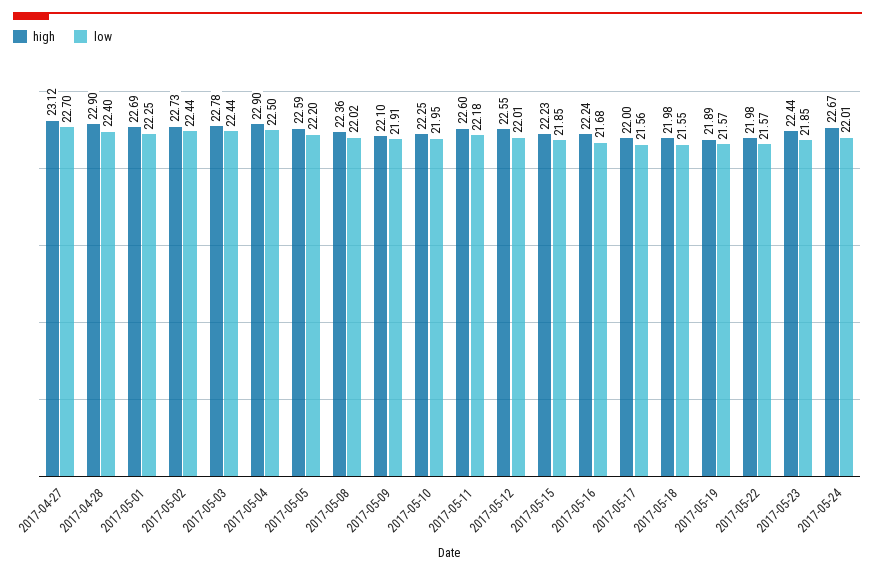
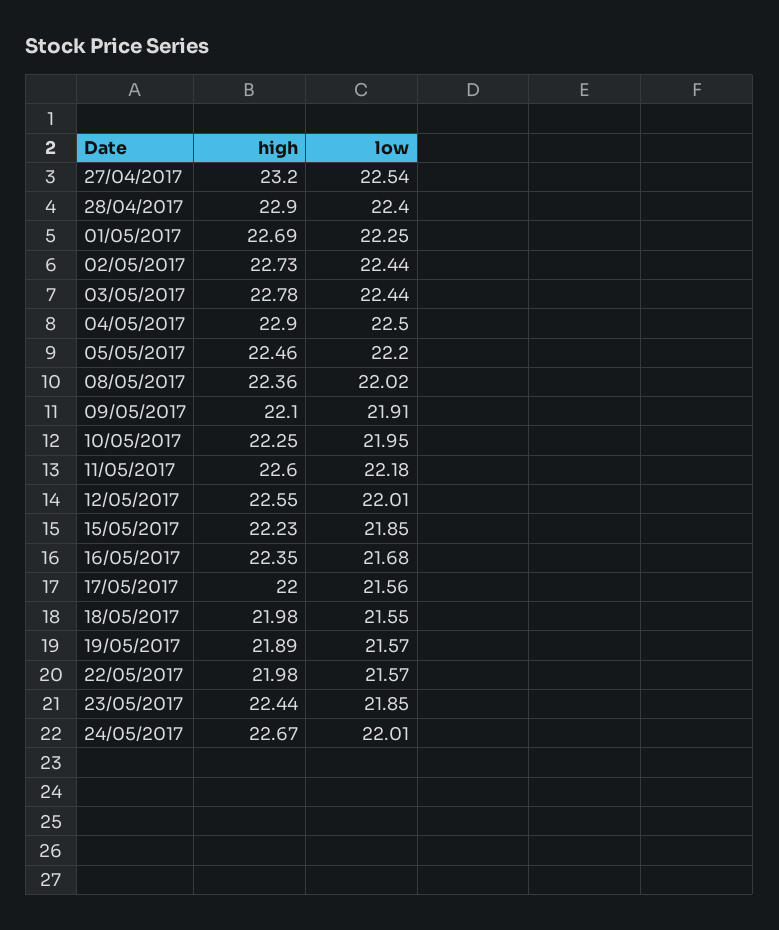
  {
    "high": {
-     "2017-04-27": 23.12,
+     "2017-04-27": 23.2,
      "2017-04-28": 22.9,
      "2017-05-01": 22.69,
      "2017-05-02": 22.73,
      "2017-05-03": 22.78,
      "2017-05-04": 22.9,
-     "2017-05-05": 22.59,
+     "2017-05-05": 22.46,
      "2017-05-08": 22.36,
      "2017-05-09": 22.1,
      "2017-05-10": 22.25,
      "2017-05-11": 22.6,
      "2017-05-12": 22.55,
      "2017-05-15": 22.23,
-     "2017-05-16": 22.24,
+     "2017-05-16": 22.35,
      "2017-05-17": 22,
      "2017-05-18": 21.98,
      "2017-05-19": 21.89,
      "2017-05-22": 21.98,
      "2017-05-23": 22.44,
      "2017-05-24": 22.67
    },
    "low": {
-     "2017-04-27": 22.7,
+     "2017-04-27": 22.54,
      "2017-04-28": 22.4,
      "2017-05-01": 22.25,
      "2017-05-02": 22.44,
      "2017-05-03": 22.44,
      "2017-05-04": 22.5,
      "2017-05-05": 22.2,
      "2017-05-08": 22.02,
      "2017-05-09": 21.91,
      "2017-05-10": 21.95,
      "2017-05-11": 22.18,
      "2017-05-12": 22.01,
      "2017-05-15": 21.85,
      "2017-05-16": 21.68,
      "2017-05-17": 21.56,
      "2017-05-18": 21.55,
      "2017-05-19": 21.57,
      "2017-05-22": 21.57,
      "2017-05-23": 21.85,
      "2017-05-24": 22.01
    }
  }

